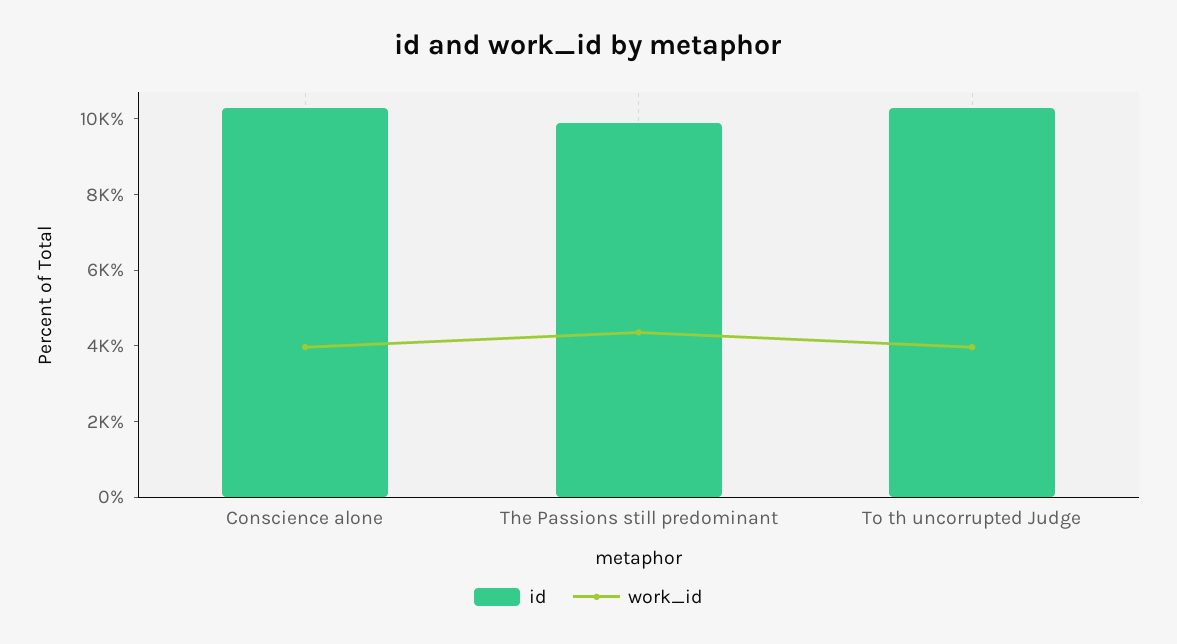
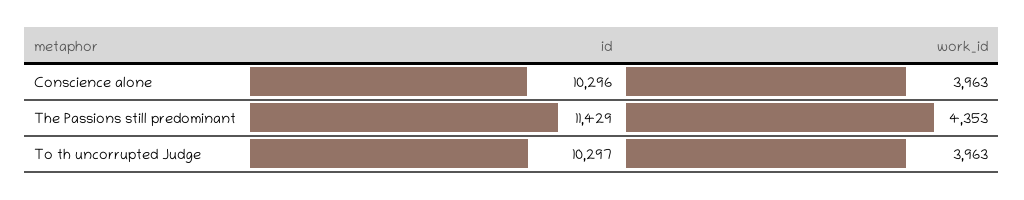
  {
    "id": {
      "Conscience alone": 10296,
-     "The Passions still predominant": 10000,
+     "The Passions still predominant": 11429,
      "To th uncorrupted Judge": 10297
    },
    "work_id": {
      "Conscience alone": 3963,
      "The Passions still predominant": 4353,
      "To th uncorrupted Judge": 3963
    }
  }

